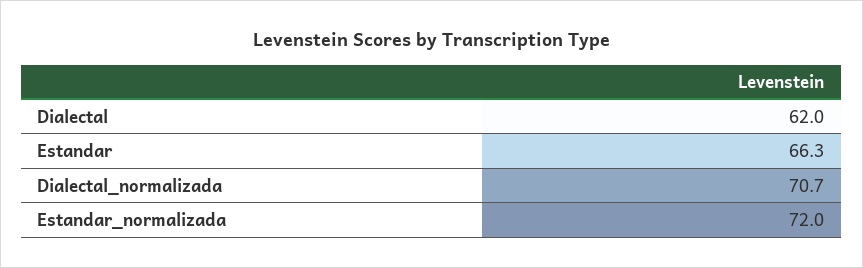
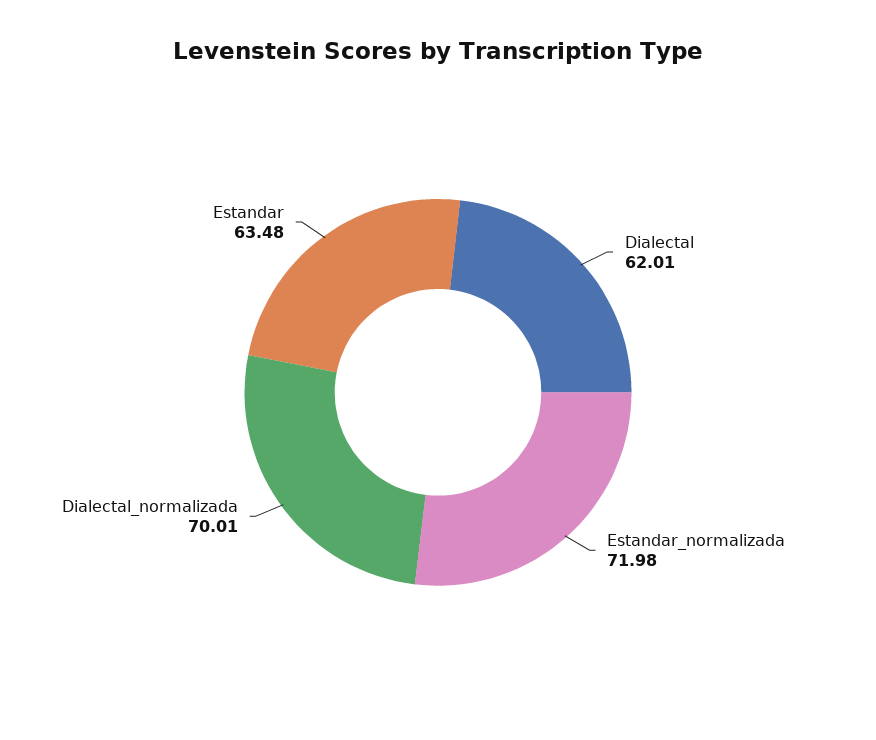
  {
    "Dialectal": 62.01,
-   "Estandar": 66.3,
+   "Estandar": 63.48,
-   "Dialectal_normalizada": 70.7,
+   "Dialectal_normalizada": 70.01,
    "Estandar_normalizada": 71.98
  }

